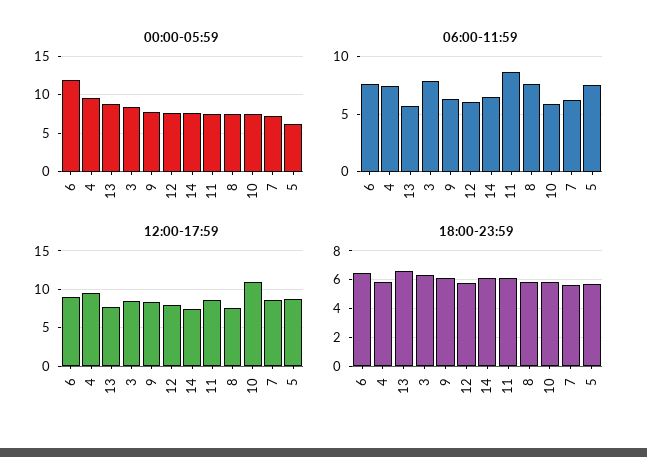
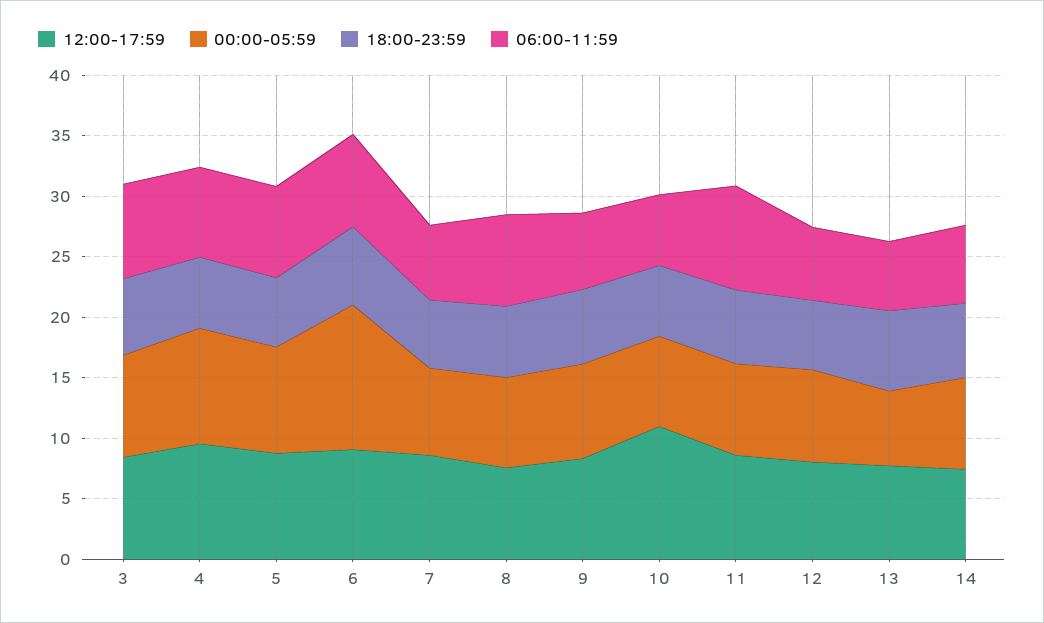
  {
    "00:00-05:59": {
      "6": 12,
      "4": 10,
-     "13": 9,
+     "13": 6,
      "3": 8,
      "9": 8,
      "12": 8,
      "14": 8,
      "11": 8,
      "8": 7,
      "10": 7,
      "7": 7,
-     "5": 6
+     "5": 9
    },
    "06:00-11:59": {
      "6": 8,
      "4": 7,
      "13": 6,
      "3": 8,
      "9": 6,
      "12": 6,
      "14": 6,
      "11": 9,
      "8": 8,
      "10": 6,
      "7": 6,
      "5": 8
    },
    "12:00-17:59": {
      "6": 9,
      "4": 10,
      "13": 8,
      "3": 8,
      "9": 8,
      "12": 8,
      "14": 7,
      "11": 9,
      "8": 8,
      "10": 11,
      "7": 9,
      "5": 9
    },
    "18:00-23:59": {
      "6": 6.5,
      "4": 6,
      "13": 6.5,
      "3": 6.5,
      "9": 6,
      "12": 6,
      "14": 6,
      "11": 6,
      "8": 6,
      "10": 6,
      "7": 5.5,
      "5": 5.5
    }
  }

